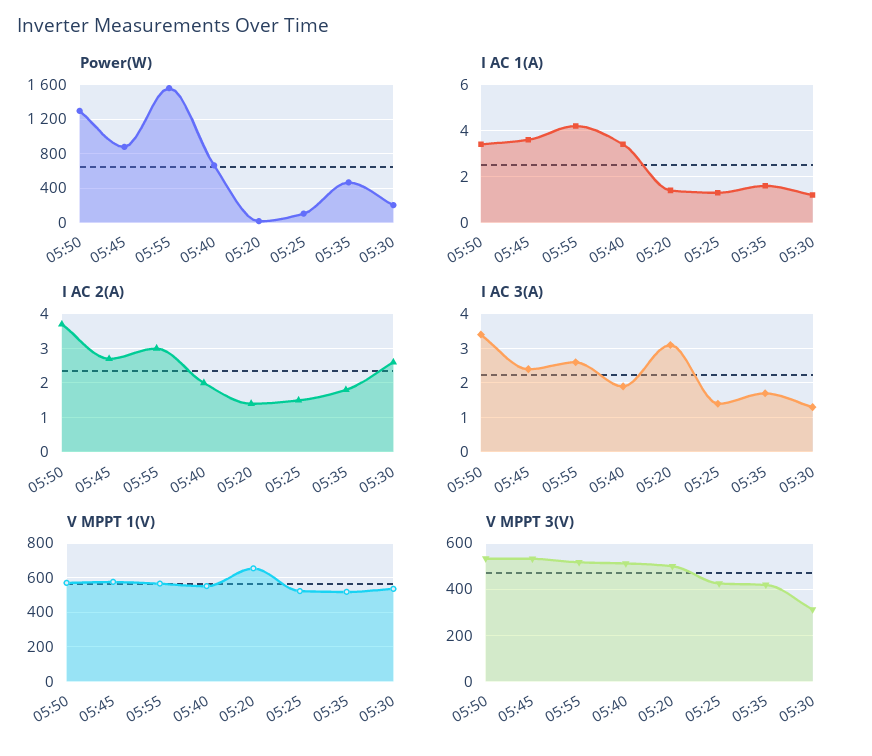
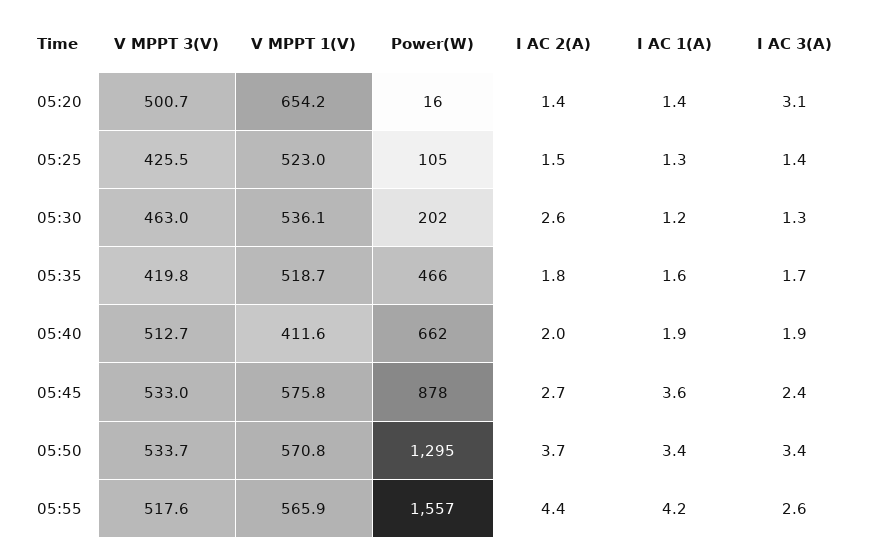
  {
    "Power(W)": {
      "05:50": 1295,
      "05:45": 878,
      "05:55": 1557,
      "05:40": 662,
      "05:20": 16,
      "05:25": 105,
      "05:35": 466,
      "05:30": 202
    },
    "I AC 1(A)": {
      "05:50": 3.4,
      "05:45": 3.6,
      "05:55": 4.2,
-     "05:40": 3.5,
+     "05:40": 1.9,
      "05:20": 1.4,
      "05:25": 1.3,
      "05:35": 1.6,
      "05:30": 1.2
    },
    "I AC 2(A)": {
      "05:50": 3.7,
      "05:45": 2.7,
-     "05:55": 3,
+     "05:55": 4.4,
      "05:40": 2,
      "05:20": 1.4,
      "05:25": 1.5,
      "05:35": 1.8,
      "05:30": 2.6
    },
    "I AC 3(A)": {
      "05:50": 3.4,
      "05:45": 2.4,
      "05:55": 2.6,
      "05:40": 1.9,
      "05:20": 3.1,
      "05:25": 1.4,
      "05:35": 1.7,
      "05:30": 1.3
    },
    "V MPPT 1(V)": {
      "05:50": 570.8,
      "05:45": 575.8,
      "05:55": 565.9,
-     "05:40": 550,
+     "05:40": 411.6,
      "05:20": 654.2,
      "05:25": 523,
      "05:35": 518.7,
      "05:30": 536.1
    },
    "V MPPT 3(V)": {
      "05:50": 533.7,
      "05:45": 533,
      "05:55": 517.6,
      "05:40": 512.7,
      "05:20": 500.7,
      "05:25": 425.5,
      "05:35": 419.8,
-     "05:30": 300
+     "05:30": 463
    }
  }

